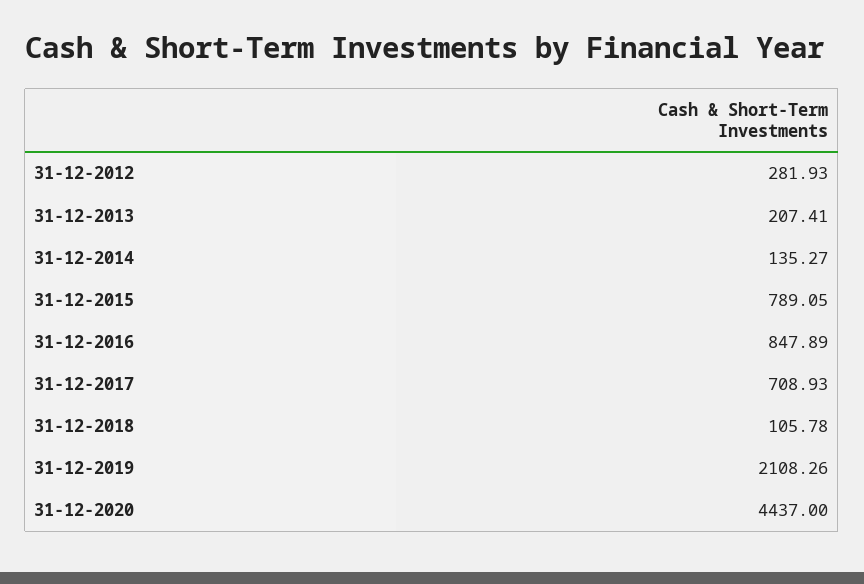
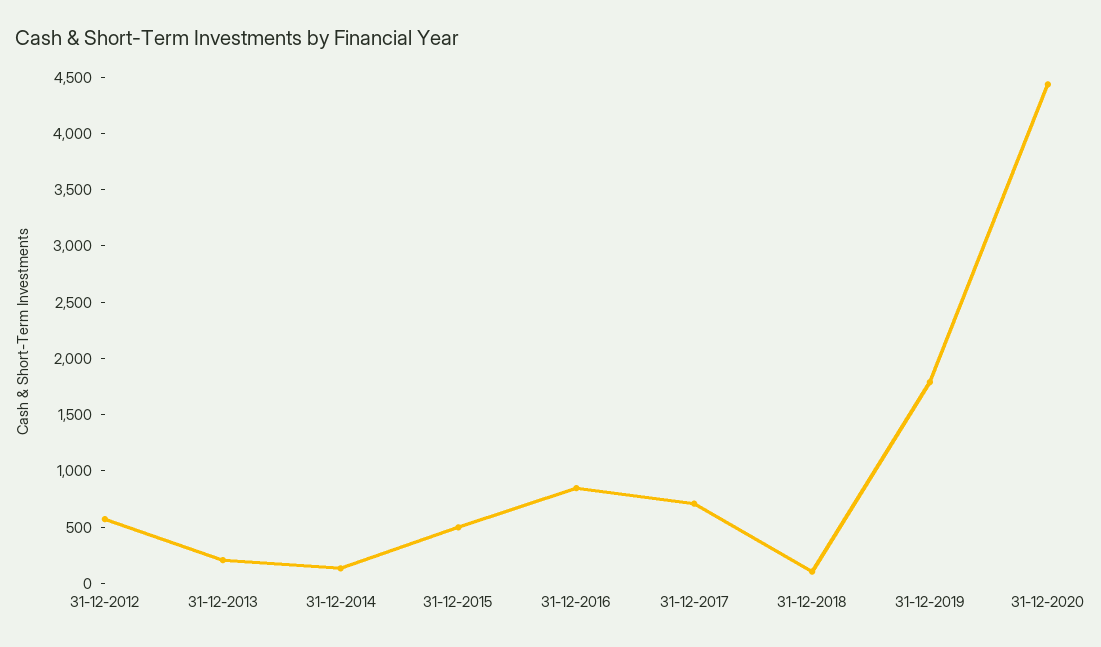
  {
-   "31-12-2012": 281.93,
+   "31-12-2012": 600,
    "31-12-2013": 207.41,
    "31-12-2014": 135.27,
-   "31-12-2015": 789.05,
+   "31-12-2015": 500,
    "31-12-2016": 847.89,
    "31-12-2017": 708.93,
    "31-12-2018": 105.78,
-   "31-12-2019": 2108.26,
+   "31-12-2019": 1800,
    "31-12-2020": 4437
  }

